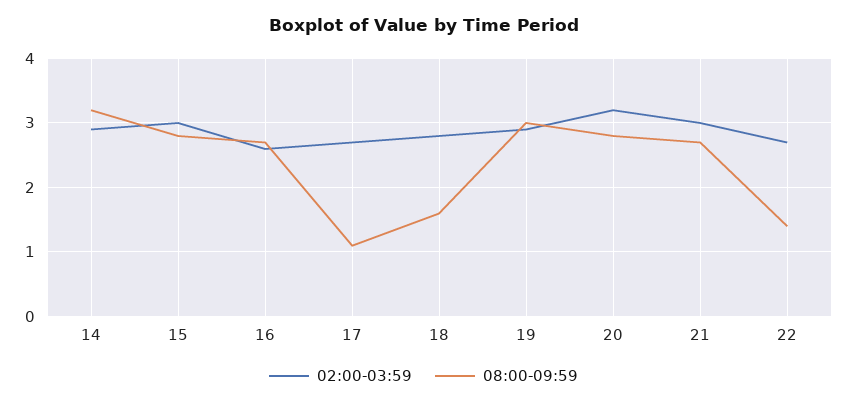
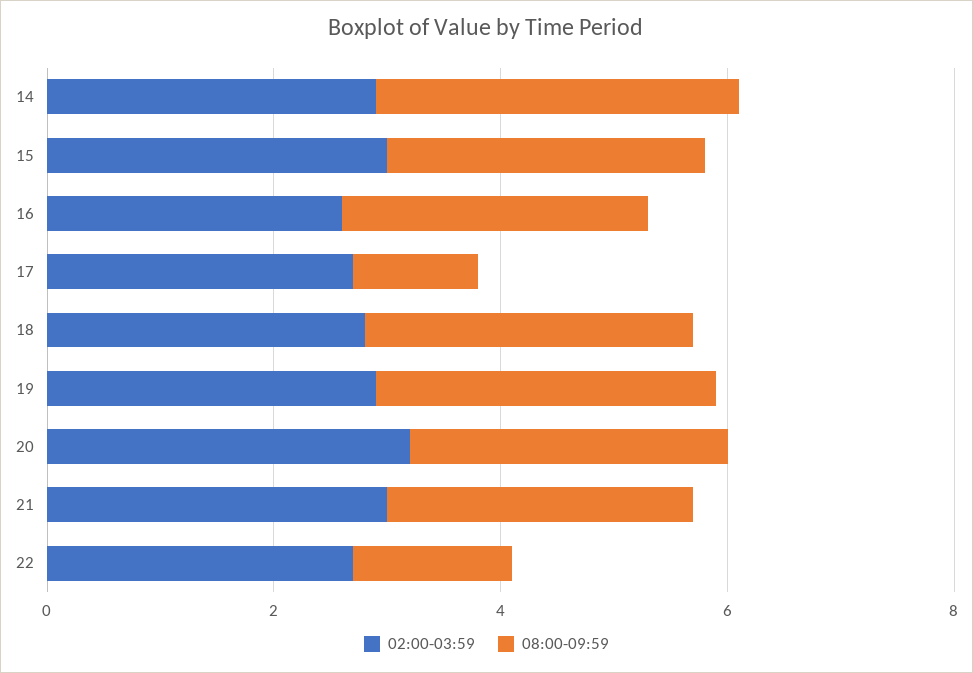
  {
    "02:00-03:59": {
      "14": 2.9,
      "15": 3,
      "16": 2.6,
      "17": 2.7,
      "18": 2.8,
      "19": 2.9,
      "20": 3.2,
      "21": 3,
      "22": 2.7
    },
    "08:00-09:59": {
      "14": 3.2,
      "15": 2.8,
      "16": 2.7,
      "17": 1.1,
-     "18": 1.6,
+     "18": 3,
      "19": 3,
      "20": 2.8,
      "21": 2.7,
      "22": 1.4
    }
  }

